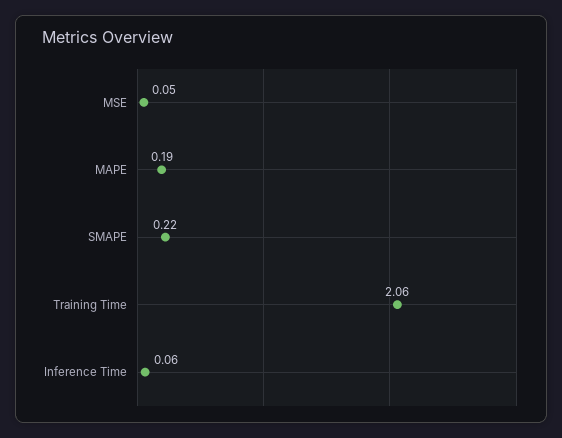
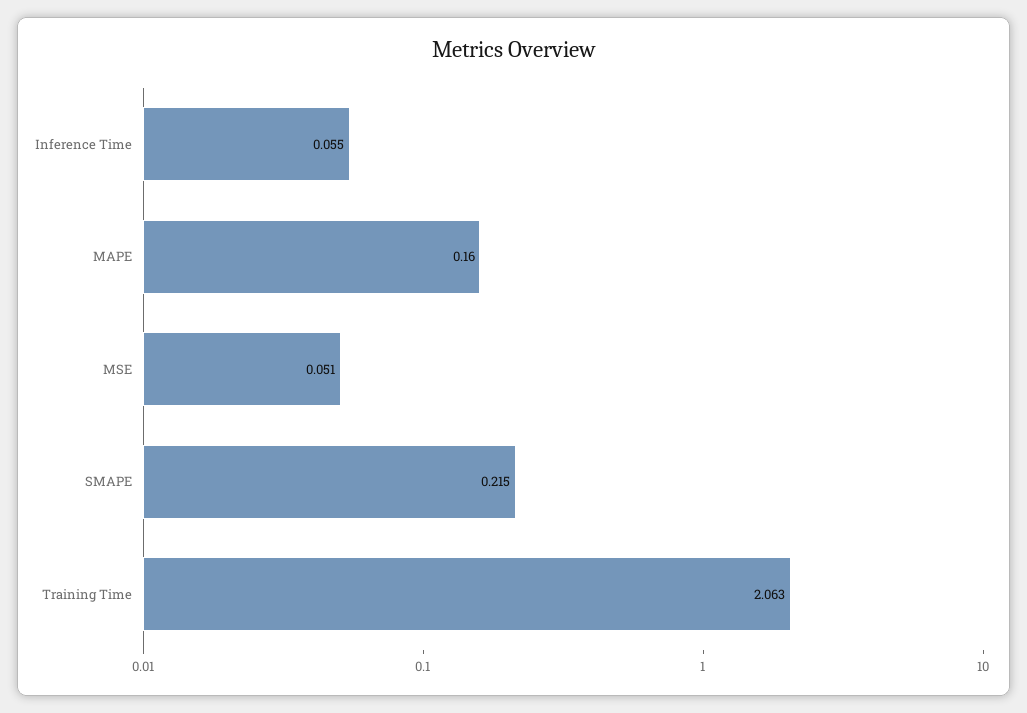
  {
    "MSE": 0.051,
-   "MAPE": 0.19,
+   "MAPE": 0.16,
    "SMAPE": 0.215,
    "Training Time": 2.063,
    "Inference Time": 0.055
  }

